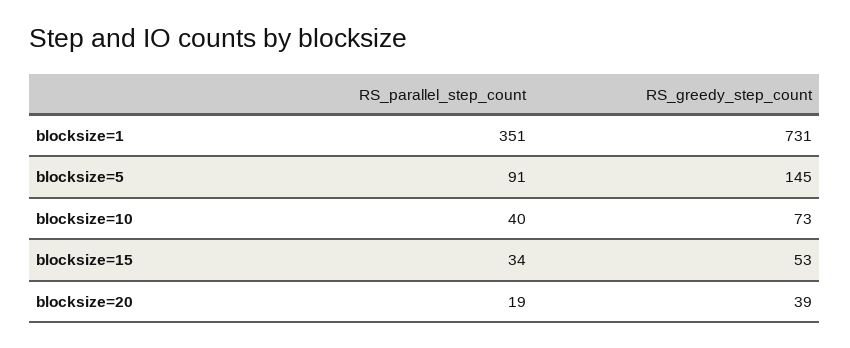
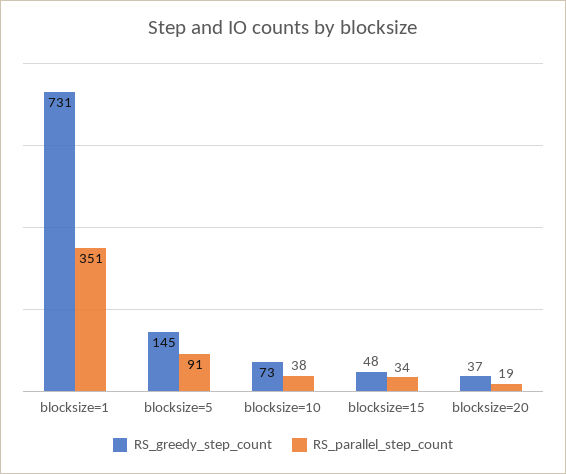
  {
    "RS_parallel_step_count": {
      "blocksize=1": 351,
      "blocksize=5": 91,
-     "blocksize=10": 40,
+     "blocksize=10": 38,
      "blocksize=15": 34,
      "blocksize=20": 19
    },
    "RS_greedy_step_count": {
      "blocksize=1": 731,
      "blocksize=5": 145,
      "blocksize=10": 73,
-     "blocksize=15": 53,
+     "blocksize=15": 48,
-     "blocksize=20": 39
+     "blocksize=20": 37
    }
  }

